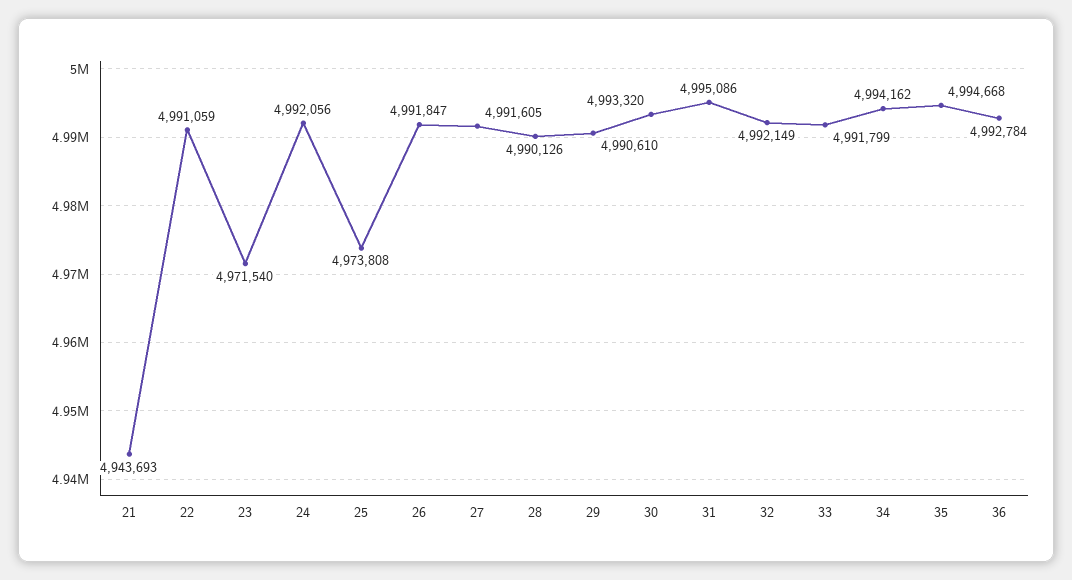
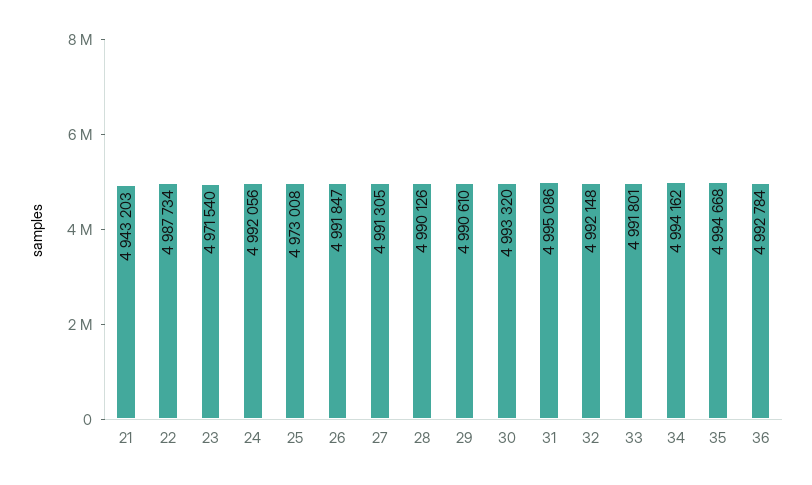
  {
-   "21": 4943693,
+   "21": 4943203,
-   "22": 4991059,
+   "22": 4987734,
    "23": 4971540,
    "24": 4992056,
-   "25": 4973808,
+   "25": 4973008,
    "26": 4991847,
-   "27": 4991605,
+   "27": 4991305,
    "28": 4990126,
    "29": 4990610,
    "30": 4993320,
    "31": 4995086,
-   "32": 4992149,
+   "32": 4992148,
-   "33": 4991799,
+   "33": 4991801,
    "34": 4994162,
    "35": 4994668,
    "36": 4992784
  }

